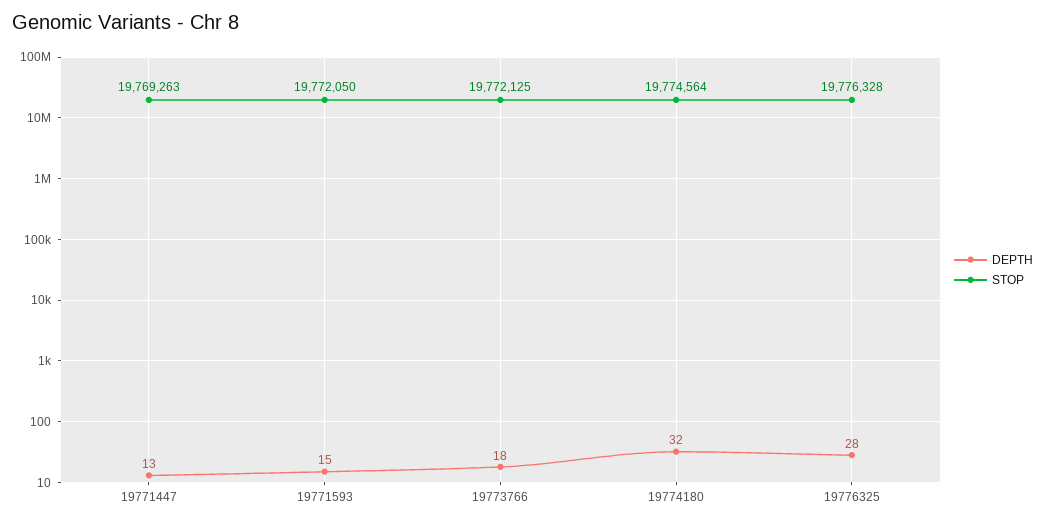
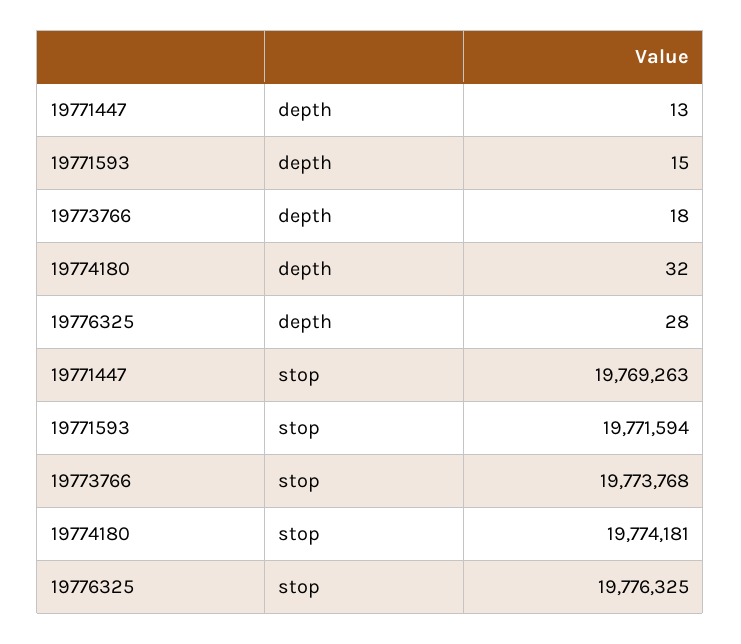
  {
    "DEPTH": {
      "19771447": 13,
      "19771593": 15,
      "19773766": 18,
      "19774180": 32,
      "19776325": 28
    },
    "STOP": {
      "19771447": 19769263,
-     "19771593": 19772050,
+     "19771593": 19771594,
-     "19773766": 19772125,
+     "19773766": 19773768,
-     "19774180": 19774564,
+     "19774180": 19774181,
-     "19776325": 19776328
+     "19776325": 19776325
    }
  }

